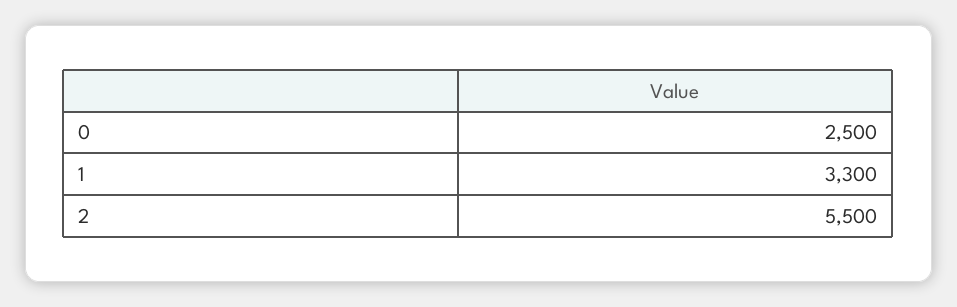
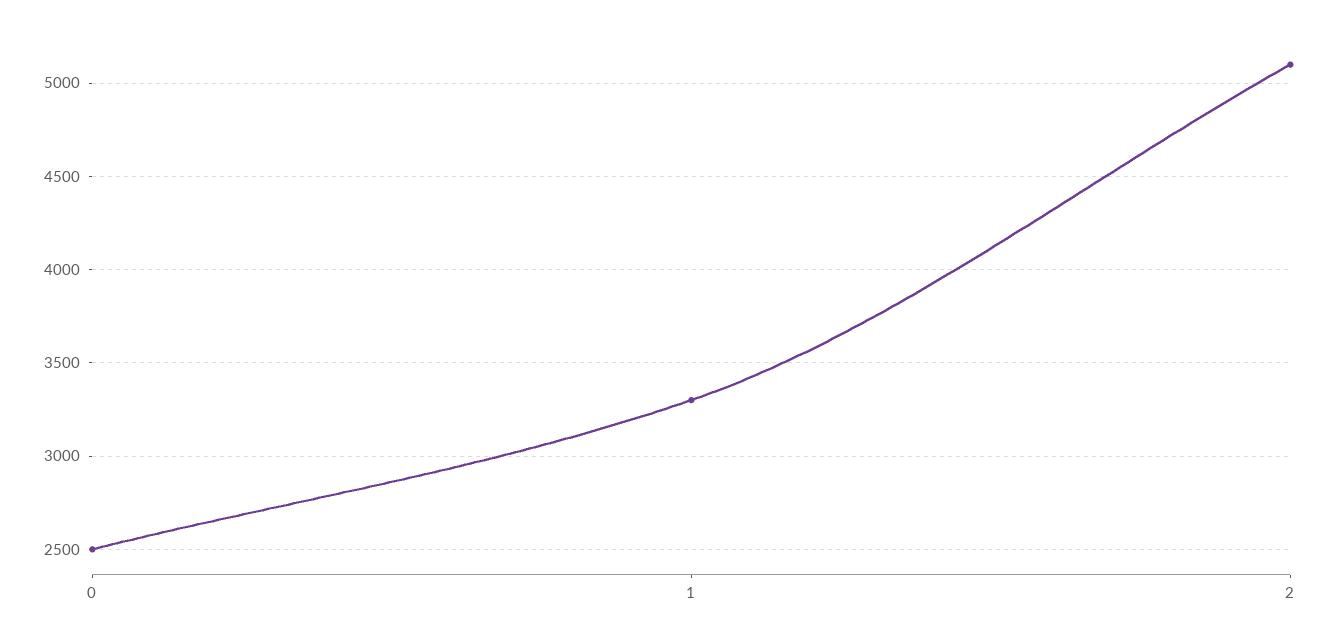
  {
    "0": 2500,
    "1": 3300,
-   "2": 5500
+   "2": 5100
  }

